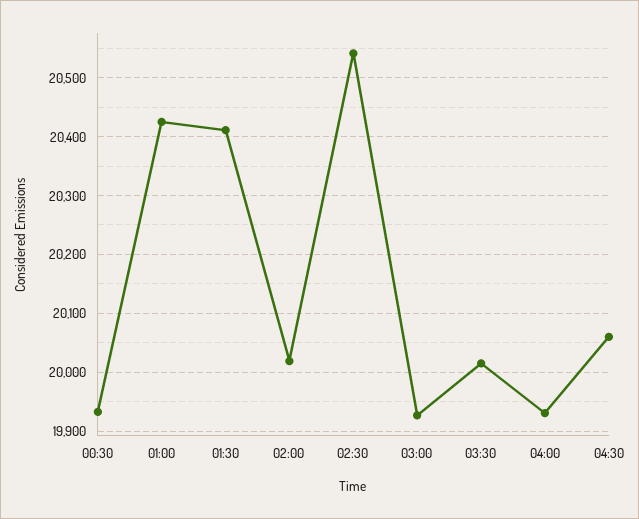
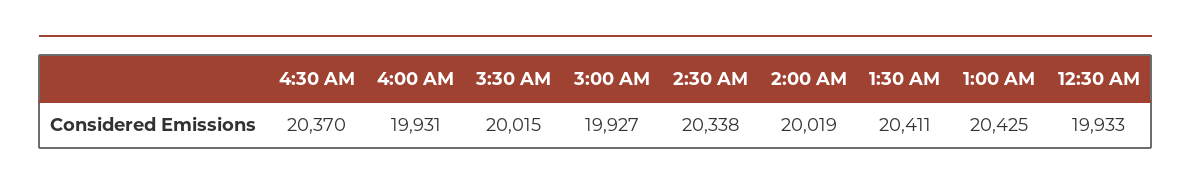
  {
    "00:30": 19933,
    "01:00": 20425,
    "01:30": 20411,
    "02:00": 20019,
-   "02:30": 20540,
+   "02:30": 20338,
    "03:00": 19927,
    "03:30": 20015,
    "04:00": 19931,
-   "04:30": 20060
+   "04:30": 20370
  }

